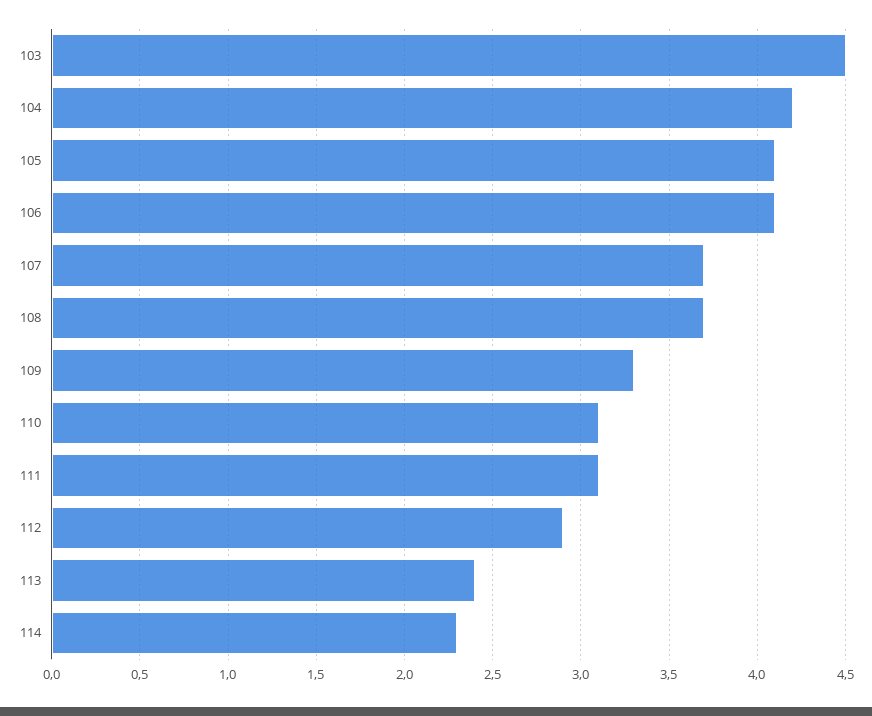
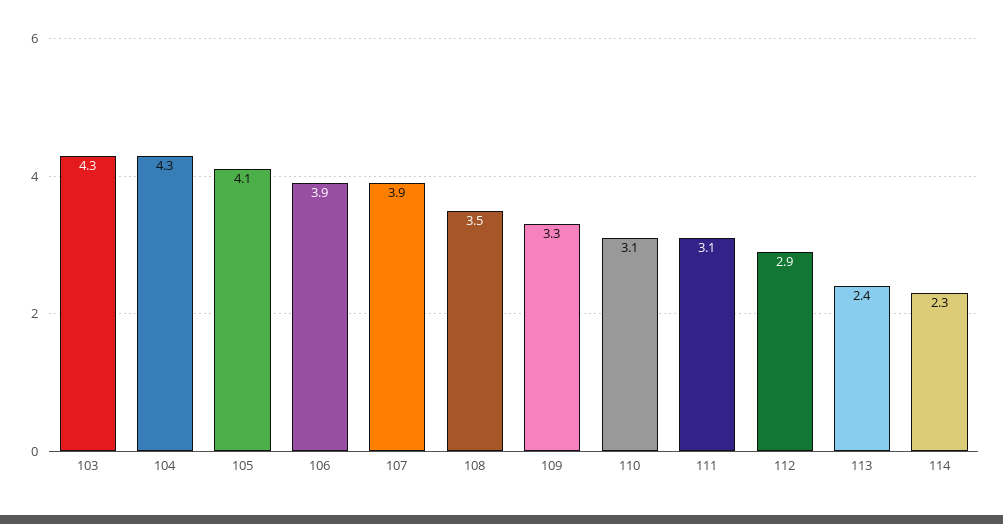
  {
-   "103": 4.5,
+   "103": 4.3,
-   "104": 4.2,
+   "104": 4.3,
    "105": 4.1,
-   "106": 4.1,
+   "106": 3.9,
-   "107": 3.7,
+   "107": 3.9,
-   "108": 3.7,
+   "108": 3.5,
    "109": 3.3,
    "110": 3.1,
    "111": 3.1,
    "112": 2.9,
    "113": 2.4,
    "114": 2.3
  }

